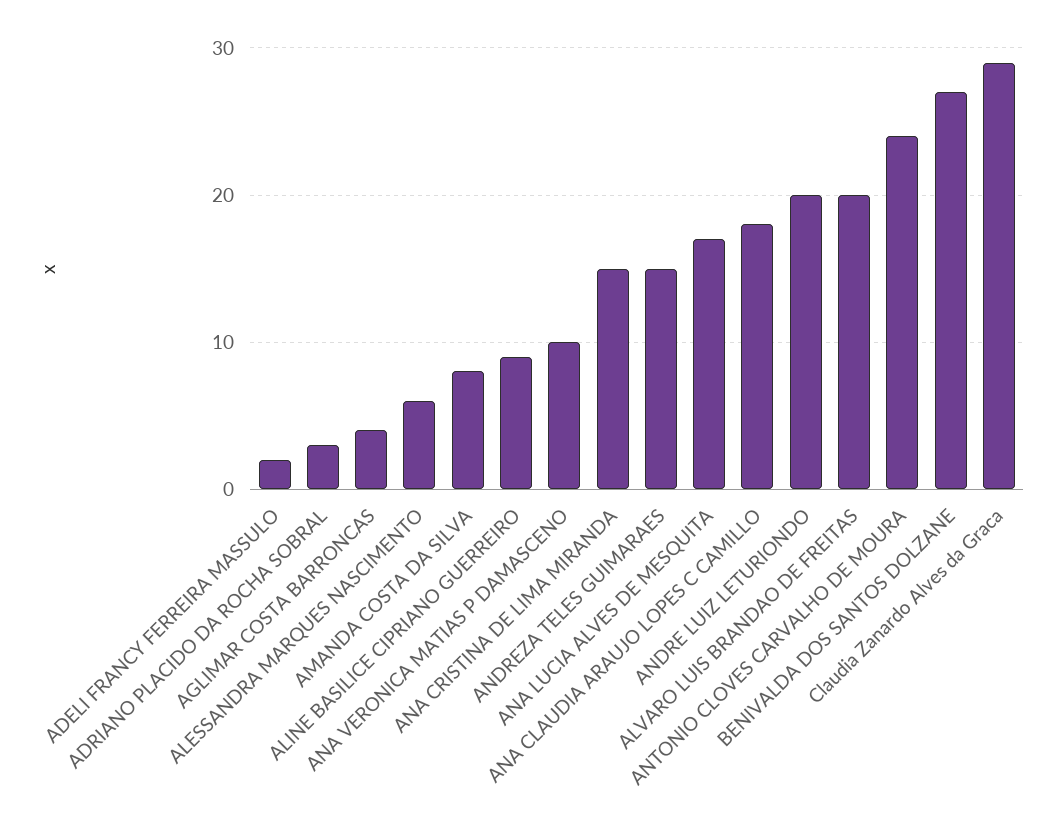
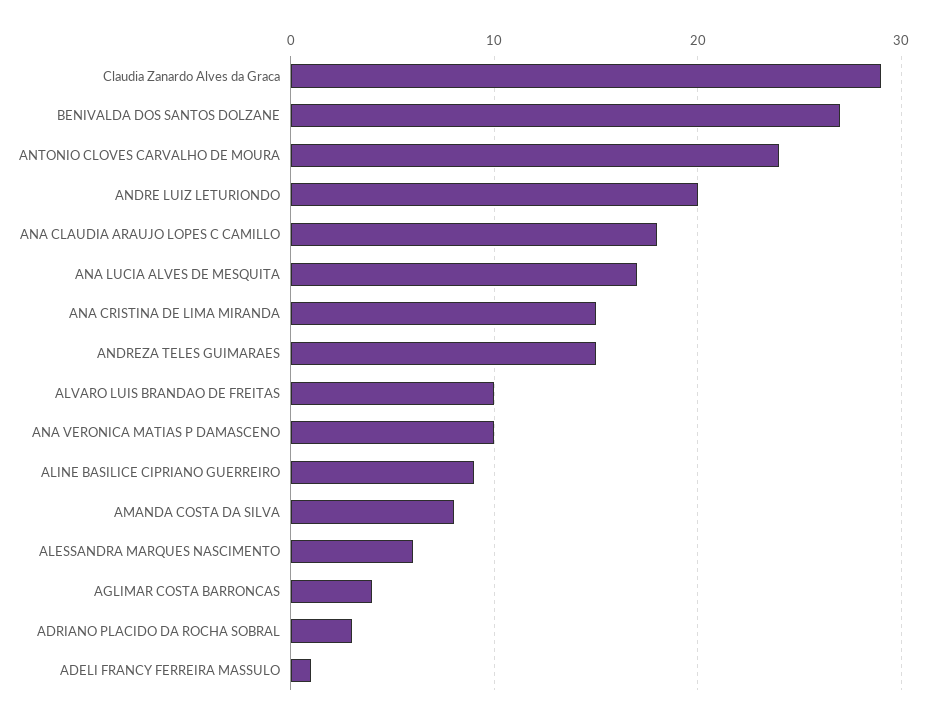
  {
-   "ADELI FRANCY FERREIRA MASSULO": 2,
+   "ADELI FRANCY FERREIRA MASSULO": 1,
    "ADRIANO PLACIDO DA ROCHA SOBRAL": 3,
    "AGLIMAR COSTA BARRONCAS": 4,
    "ALESSANDRA MARQUES NASCIMENTO": 6,
    "AMANDA COSTA DA SILVA": 8,
    "ALINE BASILICE CIPRIANO GUERREIRO": 9,
    "ANA VERONICA MATIAS P DAMASCENO": 10,
    "ANA CRISTINA DE LIMA MIRANDA": 15,
    "ANDREZA TELES GUIMARAES": 15,
    "ANA LUCIA ALVES DE MESQUITA": 17,
    "ANA CLAUDIA ARAUJO LOPES C CAMILLO": 18,
    "ANDRE LUIZ LETURIONDO": 20,
-   "ALVARO LUIS BRANDAO DE FREITAS": 20,
+   "ALVARO LUIS BRANDAO DE FREITAS": 10,
    "ANTONIO CLOVES CARVALHO DE MOURA": 24,
    "BENIVALDA DOS SANTOS DOLZANE": 27,
    "Claudia Zanardo Alves da Graca": 29
  }

